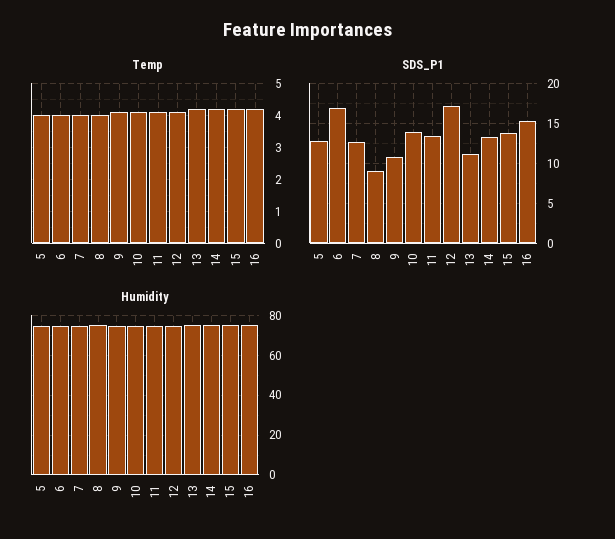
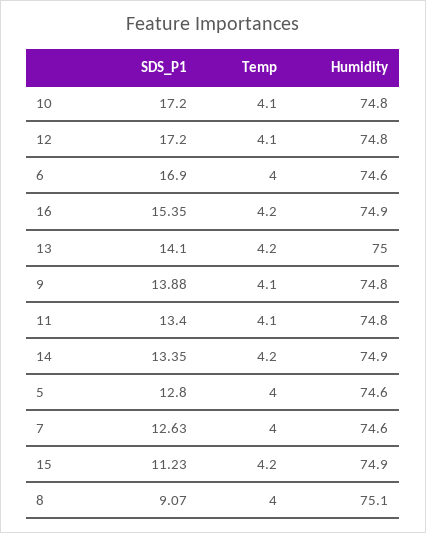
  {
    "Temp": {
      "5": 4,
      "6": 4,
      "7": 4,
      "8": 4,
      "9": 4.1,
      "10": 4.1,
      "11": 4.1,
      "12": 4.1,
      "13": 4.2,
      "14": 4.2,
      "15": 4.2,
      "16": 4.2
    },
    "SDS_P1": {
      "5": 12.8,
      "6": 16.9,
      "7": 12.63,
      "8": 9.07,
-     "9": 11,
+     "9": 13.88,
-     "10": 14,
+     "10": 17.2,
      "11": 13.4,
      "12": 17.2,
-     "13": 11,
+     "13": 14.1,
      "14": 13.35,
-     "15": 14,
+     "15": 11.23,
      "16": 15.35
    },
    "Humidity": {
      "5": 74.6,
      "6": 74.6,
      "7": 74.6,
      "8": 75.1,
      "9": 74.8,
      "10": 74.8,
      "11": 74.8,
      "12": 74.8,
      "13": 75,
      "14": 74.9,
      "15": 74.9,
      "16": 74.9
    }
  }

